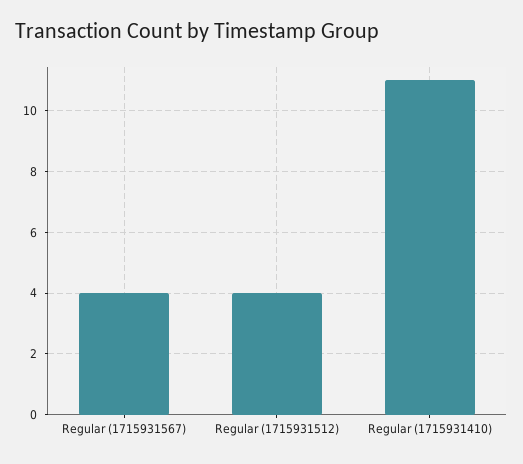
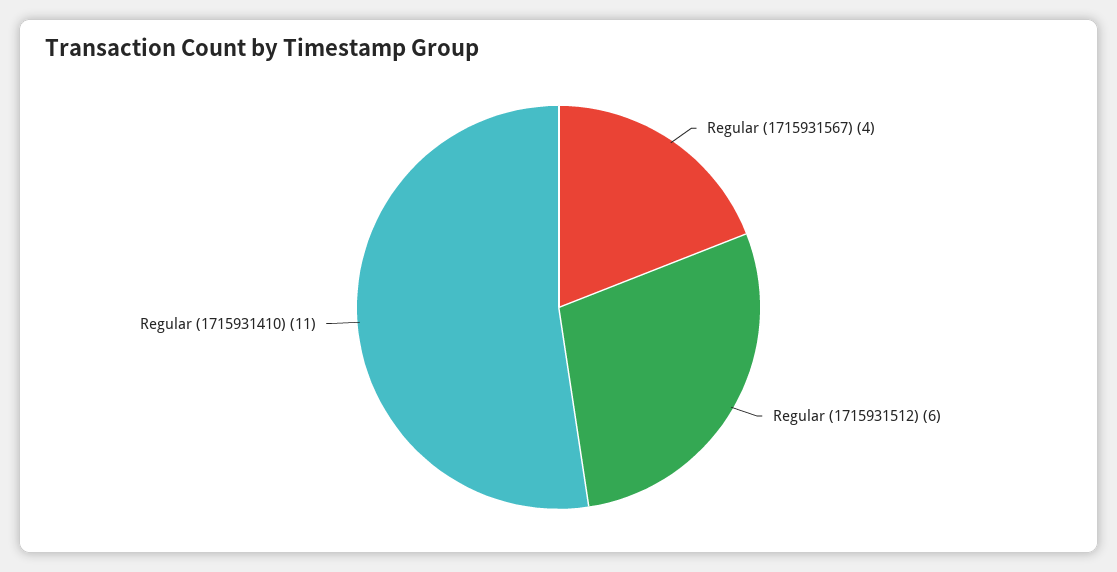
  {
    "Regular (1715931567)": 4,
-   "Regular (1715931512)": 4,
+   "Regular (1715931512)": 6,
    "Regular (1715931410)": 11
  }

